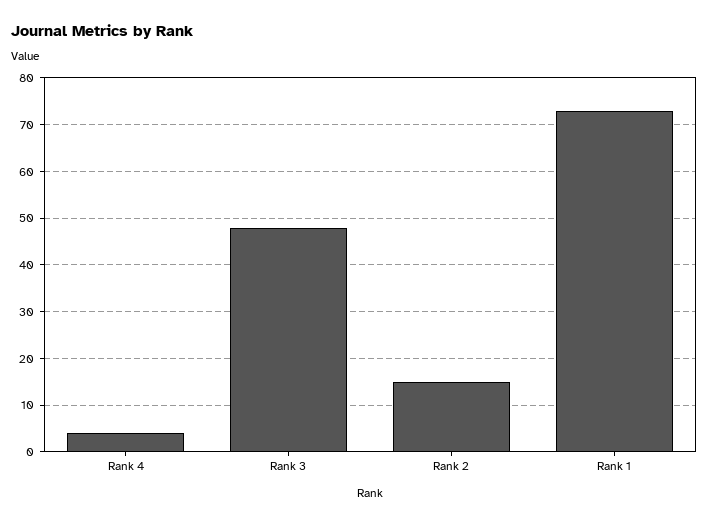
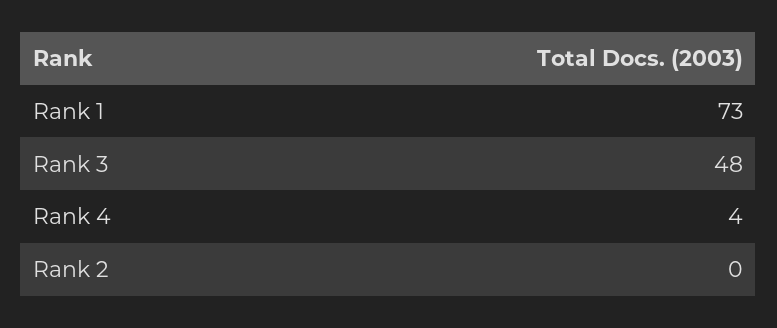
  {
    "Rank 4": 4,
    "Rank 3": 48,
-   "Rank 2": 15,
+   "Rank 2": 0,
    "Rank 1": 73
  }

